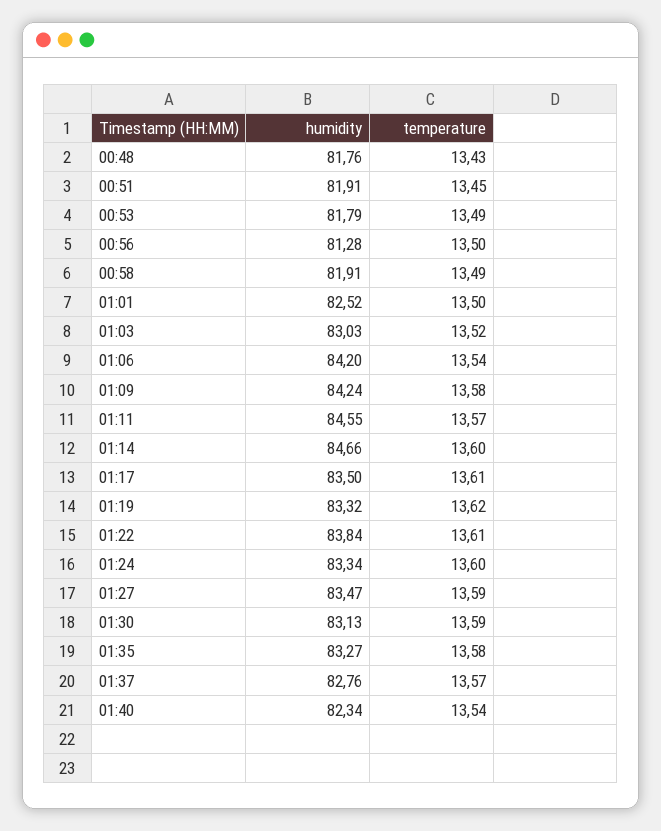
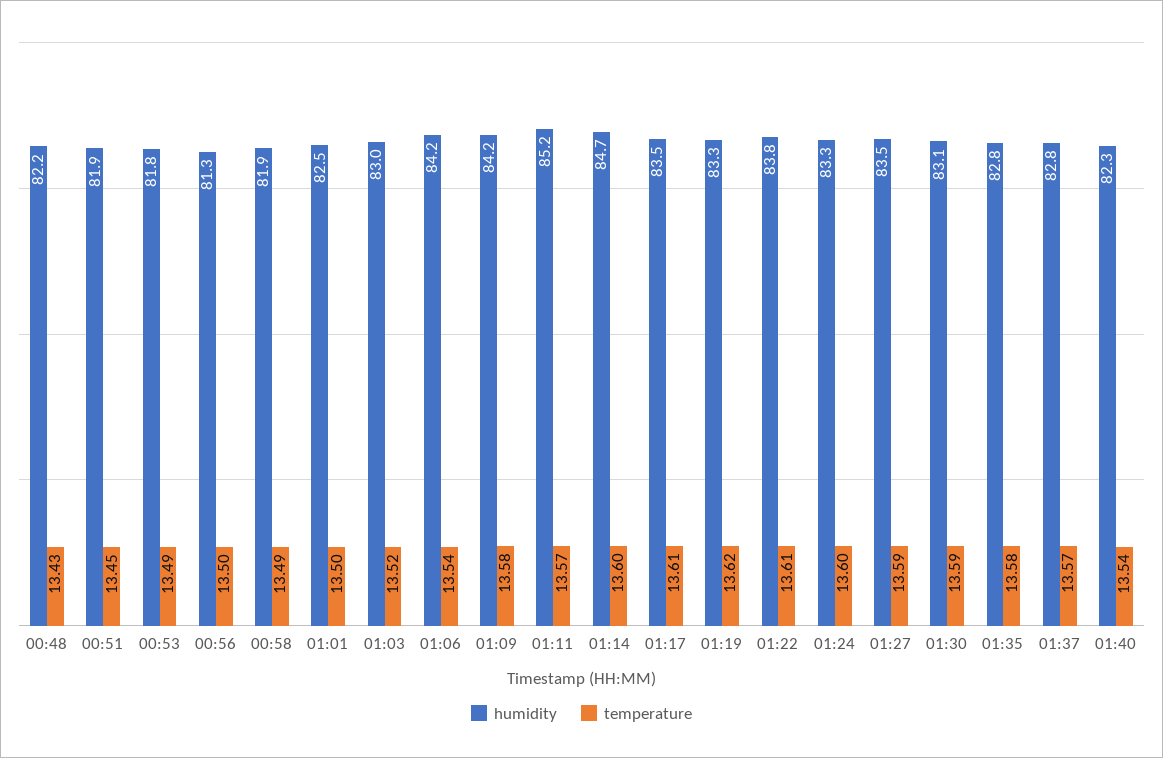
  {
    "humidity": {
-     "00:48": 81.76,
+     "00:48": 82.2,
      "00:51": 81.91,
      "00:53": 81.79,
      "00:56": 81.28,
      "00:58": 81.91,
      "01:01": 82.52,
      "01:03": 83.03,
      "01:06": 84.2,
      "01:09": 84.24,
-     "01:11": 84.55,
+     "01:11": 85.2,
      "01:14": 84.66,
      "01:17": 83.5,
      "01:19": 83.32,
      "01:22": 83.84,
      "01:24": 83.34,
      "01:27": 83.47,
      "01:30": 83.13,
-     "01:35": 83.27,
+     "01:35": 82.8,
      "01:37": 82.76,
      "01:40": 82.34
    },
    "temperature": {
      "00:48": 13.43,
      "00:51": 13.45,
      "00:53": 13.49,
      "00:56": 13.5,
      "00:58": 13.49,
      "01:01": 13.5,
      "01:03": 13.52,
      "01:06": 13.54,
      "01:09": 13.58,
      "01:11": 13.57,
      "01:14": 13.6,
      "01:17": 13.61,
      "01:19": 13.62,
      "01:22": 13.61,
      "01:24": 13.6,
      "01:27": 13.59,
      "01:30": 13.59,
      "01:35": 13.58,
      "01:37": 13.57,
      "01:40": 13.54
    }
  }

